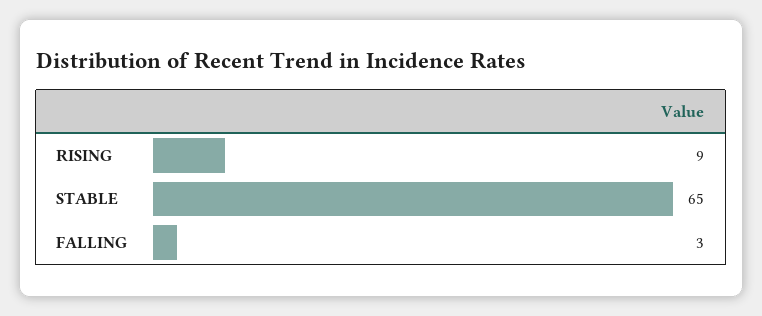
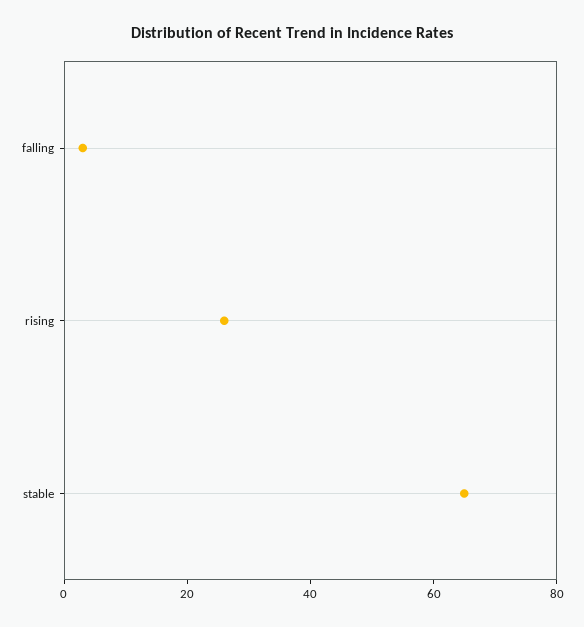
  {
-   "RISING": 9,
+   "RISING": 25,
    "STABLE": 65,
    "FALLING": 3
  }

